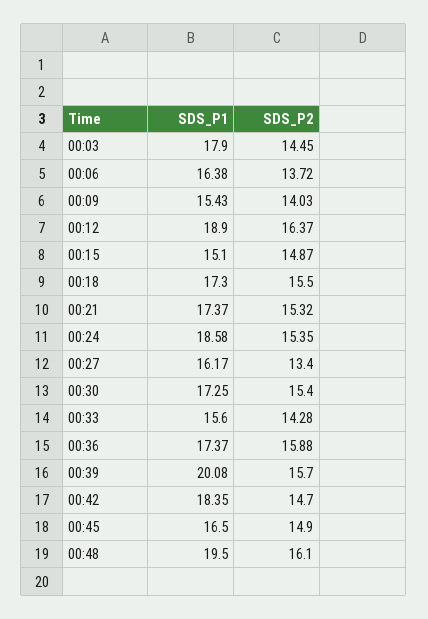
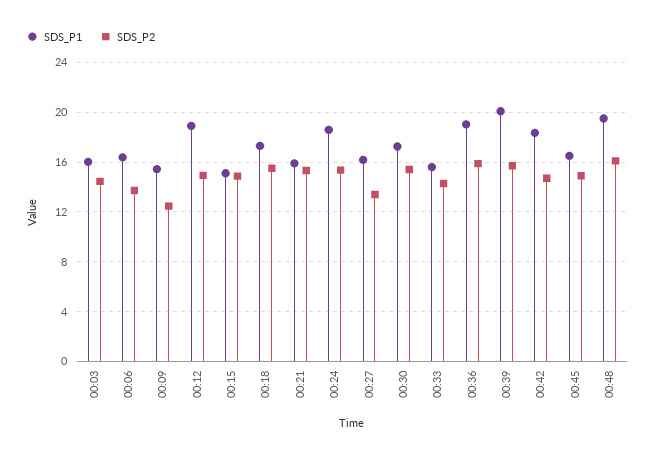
  {
    "SDS_P1": {
-     "00:03": 17.9,
+     "00:03": 16,
      "00:06": 16.38,
      "00:09": 15.43,
      "00:12": 18.9,
      "00:15": 15.1,
      "00:18": 17.3,
-     "00:21": 17.37,
+     "00:21": 16,
      "00:24": 18.58,
      "00:27": 16.17,
      "00:30": 17.25,
      "00:33": 15.6,
-     "00:36": 17.37,
+     "00:36": 19,
      "00:39": 20.08,
      "00:42": 18.35,
      "00:45": 16.5,
      "00:48": 19.5
    },
    "SDS_P2": {
      "00:03": 14.45,
      "00:06": 13.72,
-     "00:09": 14.03,
+     "00:09": 12.5,
-     "00:12": 16.37,
+     "00:12": 15,
      "00:15": 14.87,
      "00:18": 15.5,
      "00:21": 15.32,
      "00:24": 15.35,
      "00:27": 13.4,
      "00:30": 15.4,
      "00:33": 14.28,
      "00:36": 15.88,
      "00:39": 15.7,
      "00:42": 14.7,
      "00:45": 14.9,
      "00:48": 16.1
    }
  }

